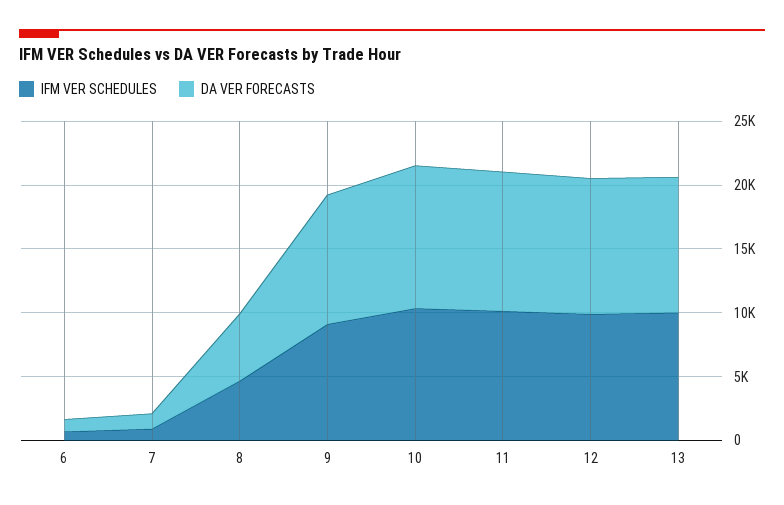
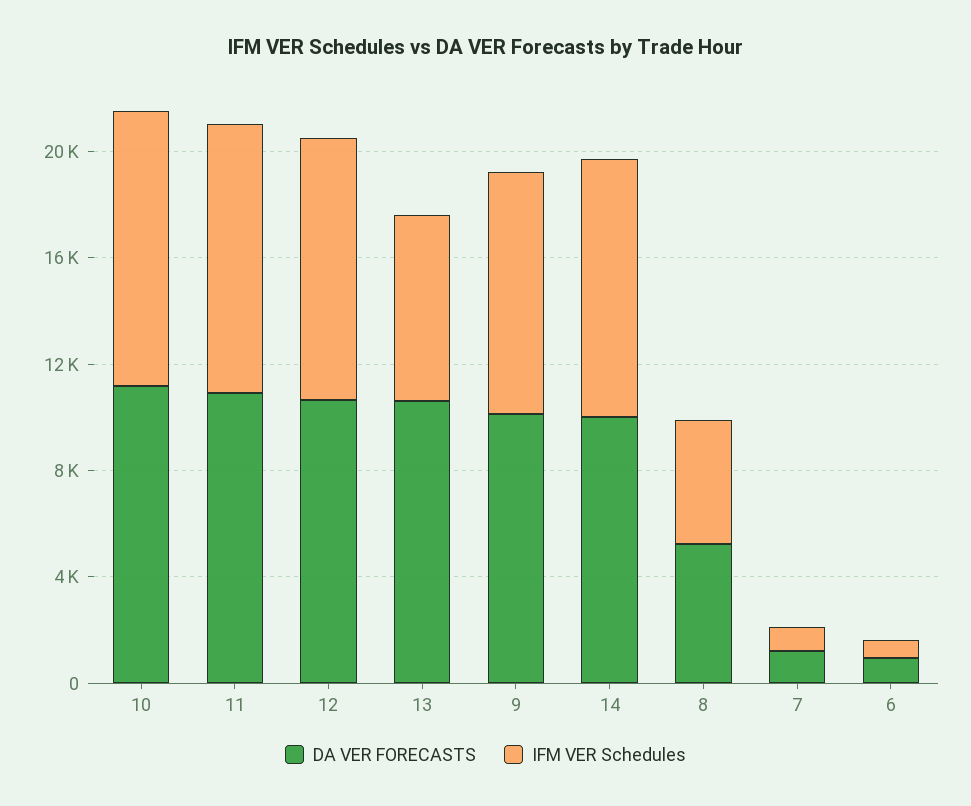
  {
    "IFM VER SCHEDULES": {
      "6": 1000,
      "7": 1000,
      "8": 5000,
      "9": 9000,
      "10": 10000,
      "11": 10000,
      "12": 10000,
-     "13": 10000
+     "13": 7000,
+     "14": 10000
    },
    "DA VER FORECASTS": {
      "6": 1000,
      "7": 1000,
      "8": 5000,
      "9": 10000,
      "10": 11000,
      "11": 11000,
      "12": 11000,
-     "13": 11000
+     "13": 11000,
+     "14": 10000
    }
  }

